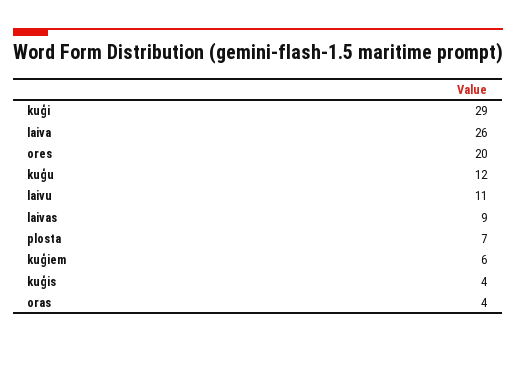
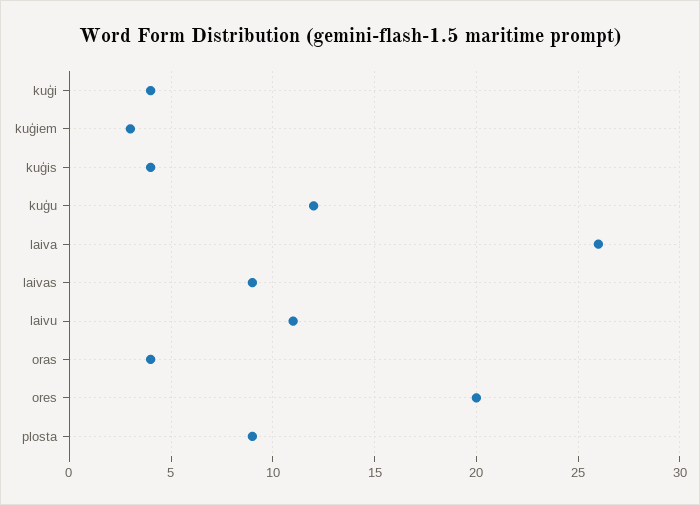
  {
-   "kuģi": 29,
+   "kuģi": 4,
    "laiva": 26,
    "ores": 20,
    "kuģu": 12,
    "laivu": 11,
    "laivas": 9,
-   "plosta": 7,
+   "plosta": 9,
-   "kuģiem": 6,
+   "kuģiem": 3,
    "kuģis": 4,
    "oras": 4
  }

